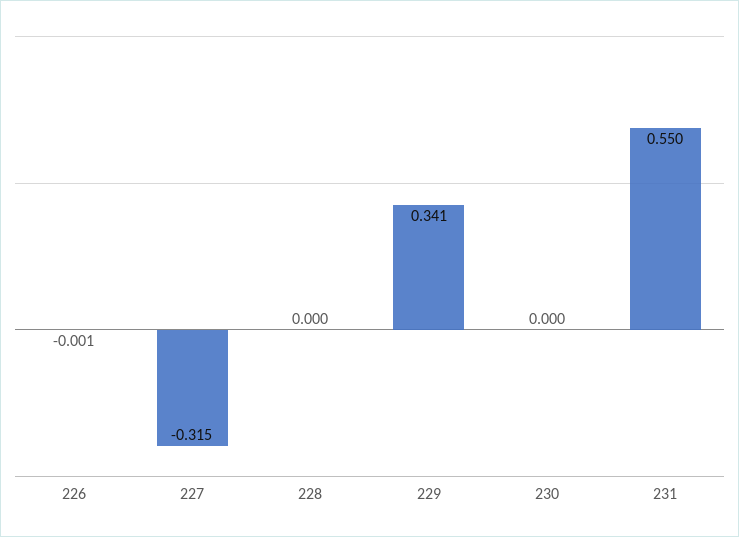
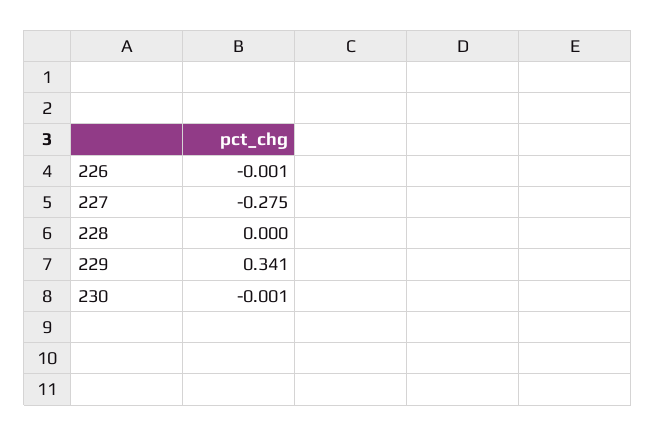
  {
    "226": -0.001,
-   "227": -0.315,
+   "227": -0.275,
    "228": 0,
    "229": 0.341,
-   "230": 0,
+   "230": -0.001
-   "231": 0.55
  }

